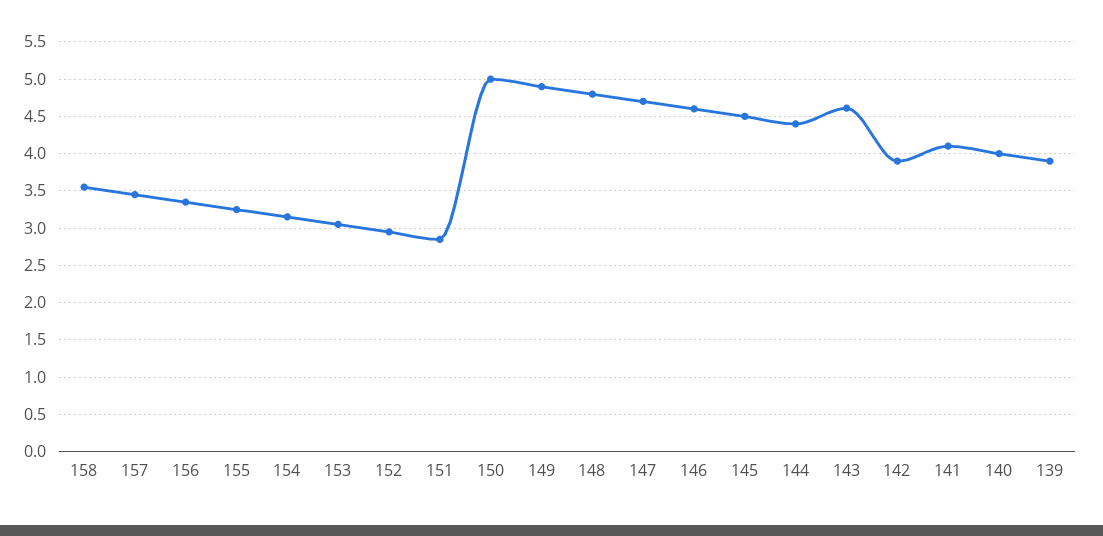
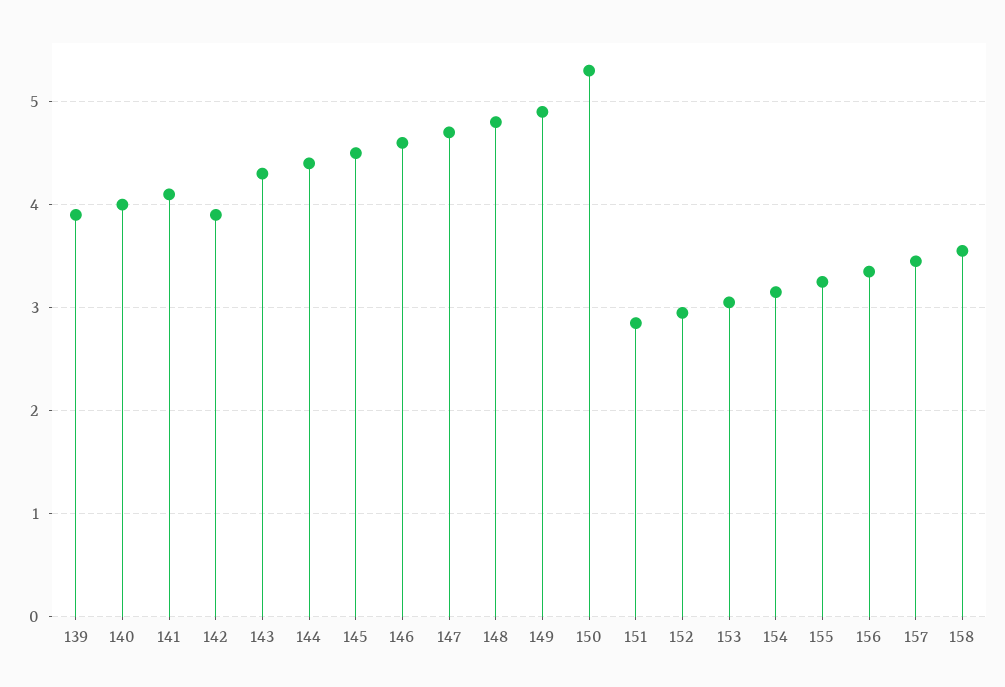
  {
    "158": 3.6,
    "157": 3.5,
    "156": 3.4,
    "155": 3.3,
    "154": 3.2,
    "153": 3.1,
    "152": 3,
    "151": 2.9,
-   "150": 5,
+   "150": 5.3,
    "149": 4.9,
    "148": 4.8,
    "147": 4.7,
    "146": 4.6,
    "145": 4.5,
    "144": 4.4,
-   "143": 4.6,
+   "143": 4.3,
    "142": 3.9,
    "141": 4.1,
    "140": 4,
    "139": 3.9
  }

